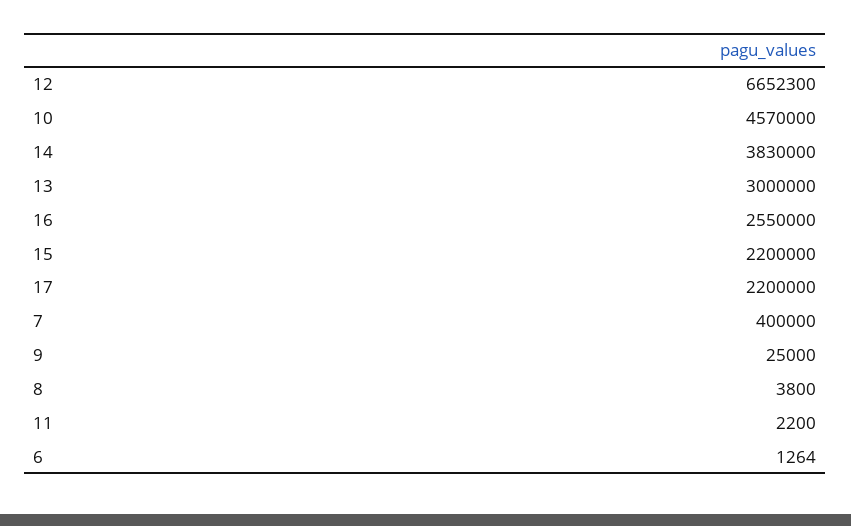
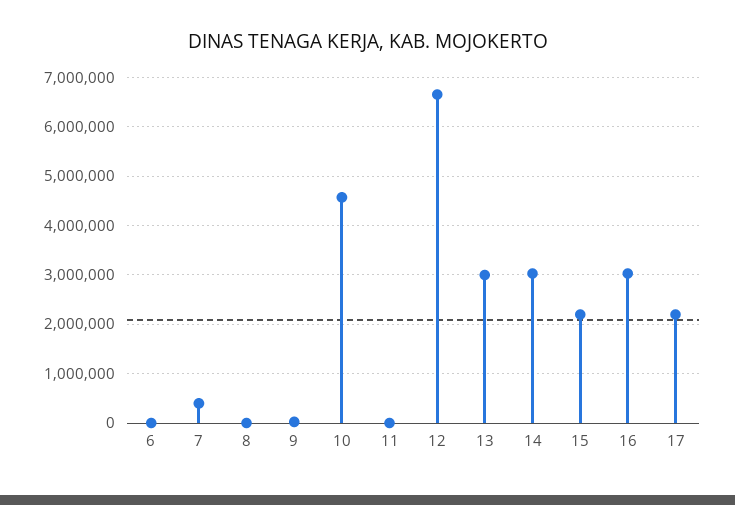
  {
    "12": 6652300,
    "10": 4570000,
-   "14": 3830000,
+   "14": 3000000,
    "13": 3000000,
-   "16": 2550000,
+   "16": 3000000,
    "15": 2200000,
    "17": 2200000,
    "7": 400000,
    "9": 25000,
    "8": 3800,
    "11": 2200,
    "6": 1264
  }

